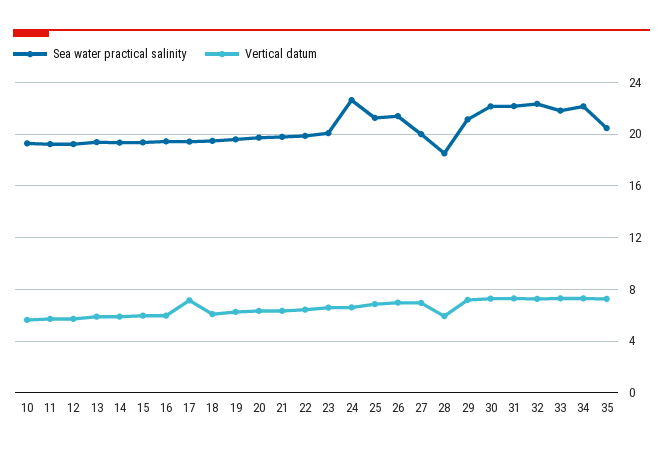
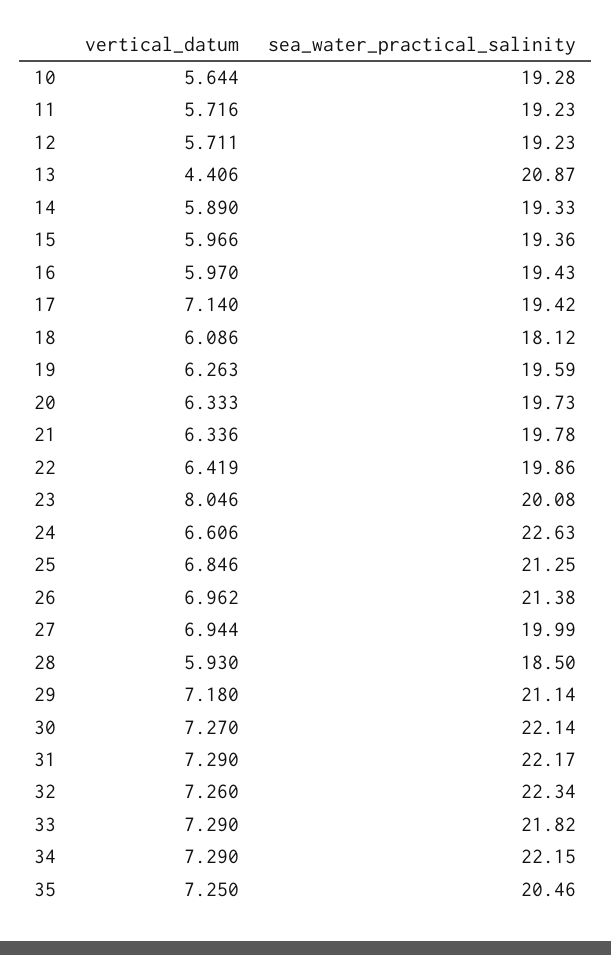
  {
    "Sea water practical salinity": {
      "10": 19.28,
      "11": 19.23,
      "12": 19.23,
-     "13": 19.5,
+     "13": 20.87,
      "14": 19.33,
      "15": 19.36,
      "16": 19.43,
      "17": 19.42,
-     "18": 19.5,
+     "18": 18.12,
      "19": 19.59,
      "20": 19.73,
      "21": 19.78,
      "22": 19.86,
      "23": 20.08,
      "24": 22.63,
      "25": 21.25,
      "26": 21.38,
      "27": 19.99,
      "28": 18.5,
      "29": 21.14,
      "30": 22.14,
      "31": 22.17,
      "32": 22.34,
      "33": 21.82,
      "34": 22.15,
      "35": 20.46
    },
    "Vertical datum": {
      "10": 5.644,
      "11": 5.716,
      "12": 5.711,
-     "13": 6,
+     "13": 4.406,
      "14": 5.89,
      "15": 5.966,
      "16": 5.97,
      "17": 7.14,
      "18": 6.086,
      "19": 6.263,
      "20": 6.333,
      "21": 6.336,
      "22": 6.419,
-     "23": 6.5,
+     "23": 8.046,
      "24": 6.606,
      "25": 6.846,
      "26": 6.962,
      "27": 6.944,
      "28": 5.93,
      "29": 7.18,
      "30": 7.27,
      "31": 7.29,
      "32": 7.26,
      "33": 7.29,
      "34": 7.29,
      "35": 7.25
    }
  }

